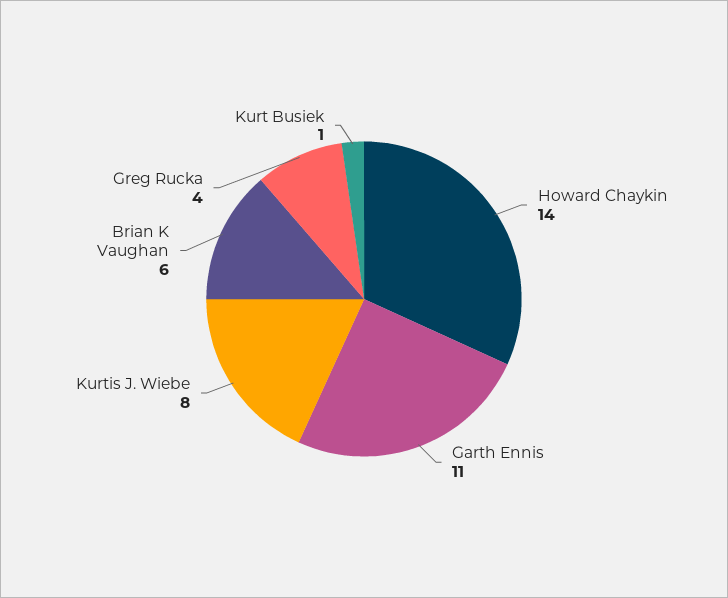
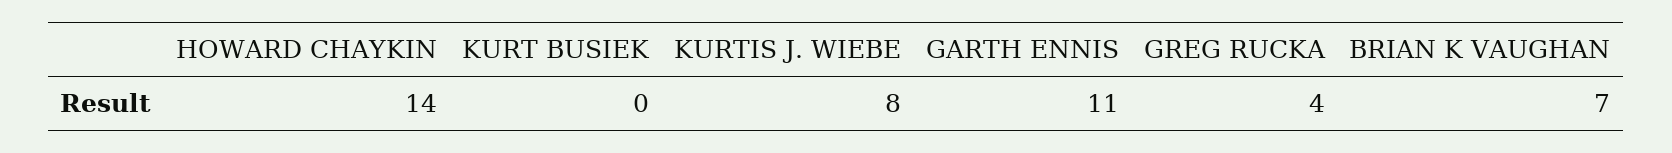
  {
    "Howard Chaykin": 14,
    "Garth Ennis": 11,
    "Kurtis J. Wiebe": 8,
-   "Brian K Vaughan": 6,
+   "Brian K Vaughan": 7,
    "Greg Rucka": 4,
-   "Kurt Busiek": 1
+   "Kurt Busiek": 0
  }

